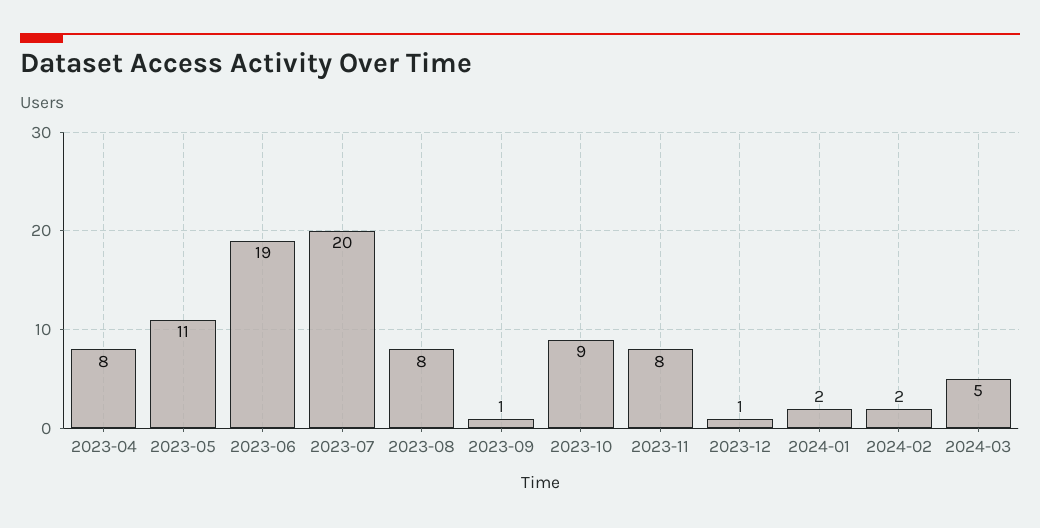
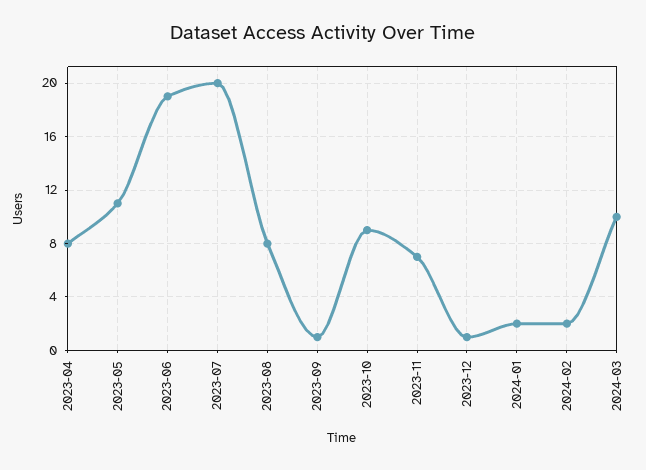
  {
    "2023-04": 8,
    "2023-05": 11,
    "2023-06": 19,
    "2023-07": 20,
    "2023-08": 8,
    "2023-09": 1,
    "2023-10": 9,
-   "2023-11": 8,
+   "2023-11": 7,
    "2023-12": 1,
    "2024-01": 2,
    "2024-02": 2,
-   "2024-03": 5
+   "2024-03": 10
  }

